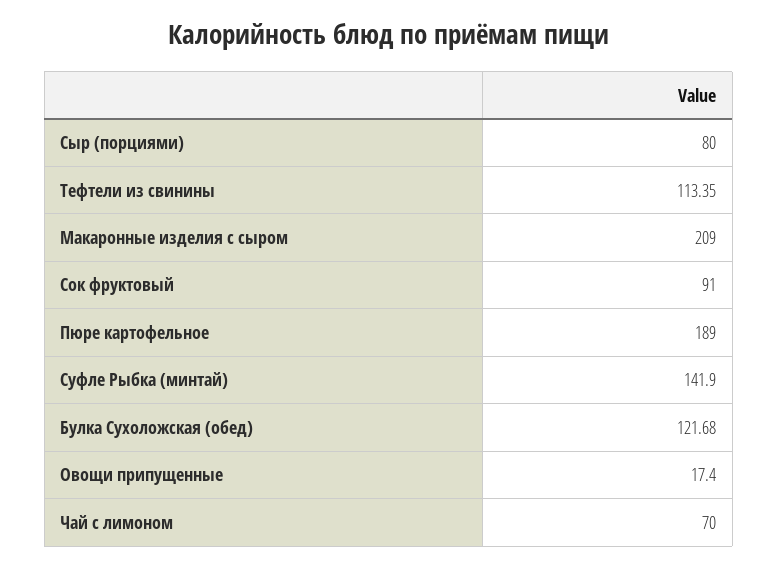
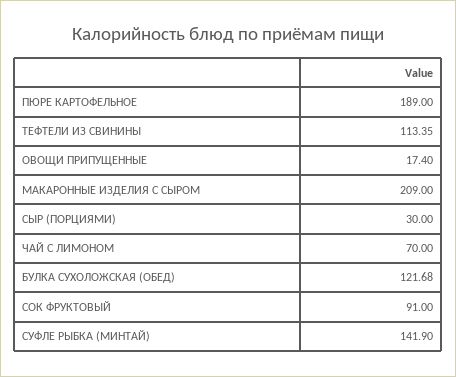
  {
-   "Сыр (порциями)": 80,
+   "Сыр (порциями)": 30,
    "Тефтели из свинины": 113.35,
    "Макаронные изделия с сыром": 209,
    "Сок фруктовый": 91,
    "Пюре картофельное": 189,
    "Суфле Рыбка (минтай)": 141.9,
    "Булка Сухоложская (обед)": 121.68,
    "Овощи припущенные": 17.4,
    "Чай с лимоном": 70
  }

